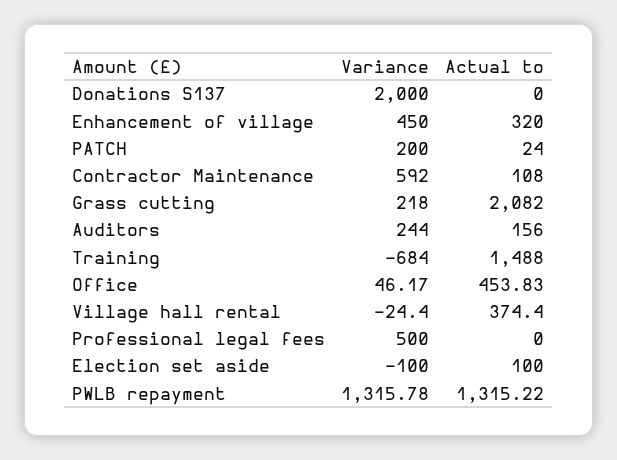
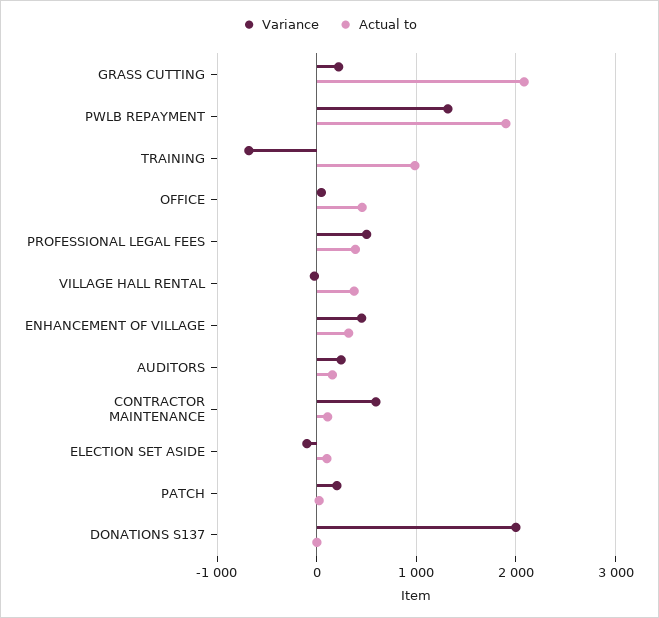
  {
    "Variance": {
      "Donations S137": 2000,
      "Enhancement of village": 450,
      "PATCH": 200,
      "Contractor Maintenance": 592,
      "Grass cutting": 218,
      "Auditors": 244,
      "Training": -684,
      "Office": 46.17,
      "Village hall rental": -24.4,
      "Professional legal fees": 500,
      "Election set aside": -100,
      "PWLB repayment": 1315.78
    },
    "Actual to": {
      "Donations S137": 0,
      "Enhancement of village": 320,
      "PATCH": 24,
      "Contractor Maintenance": 108,
      "Grass cutting": 2082,
      "Auditors": 156,
-     "Training": 1488,
+     "Training": 1000,
      "Office": 453.83,
      "Village hall rental": 374.4,
-     "Professional legal fees": 0,
+     "Professional legal fees": 400,
      "Election set aside": 100,
-     "PWLB repayment": 1315.22
+     "PWLB repayment": 1900
    }
  }

